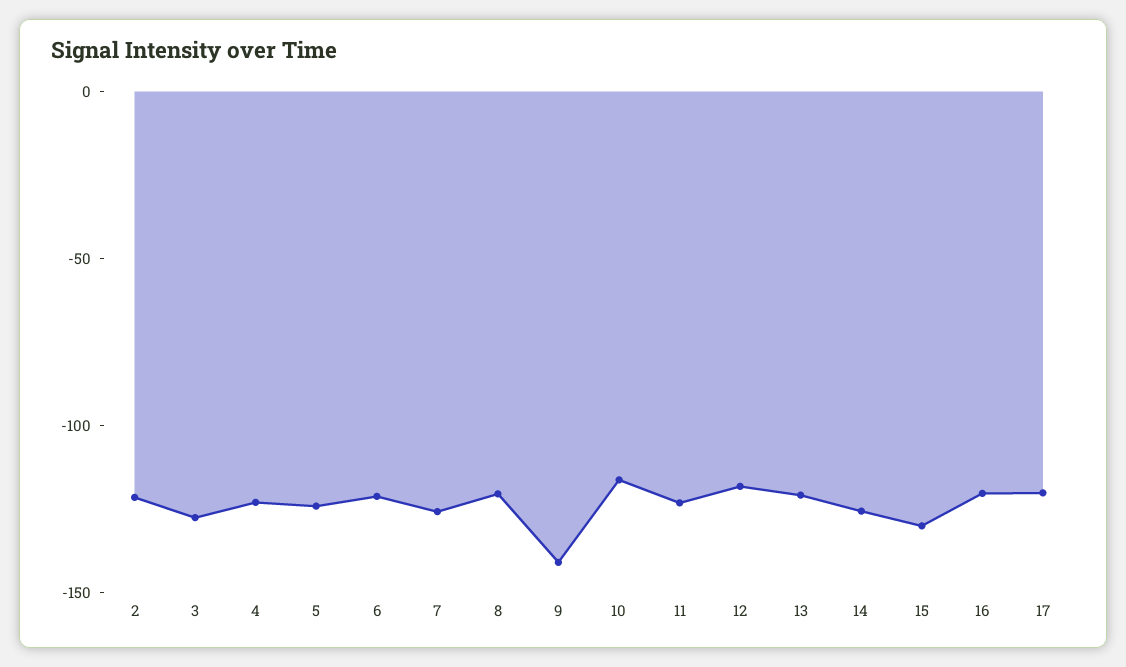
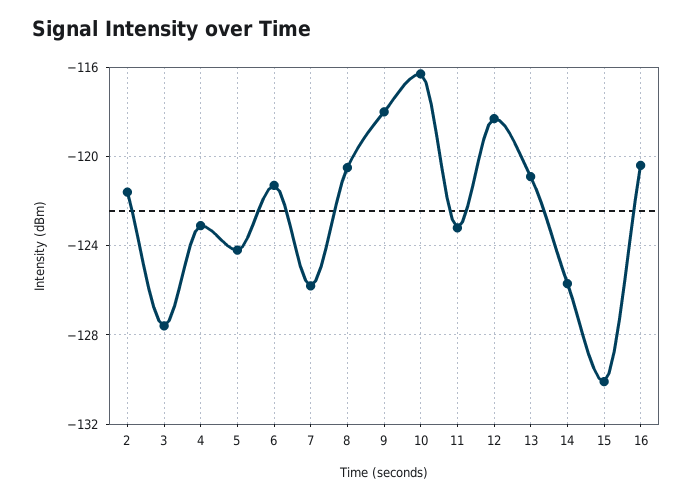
  {
    "2": -121.5,
    "3": -127.5,
    "4": -123,
    "5": -124,
    "6": -121.5,
    "7": -126,
    "8": -120.5,
-   "9": -140,
+   "9": -118,
    "10": -116.5,
    "11": -123,
    "12": -118.5,
    "13": -121,
    "14": -125.5,
    "15": -130,
-   "16": -120.5,
+   "16": -120.5
-   "17": -120
  }

